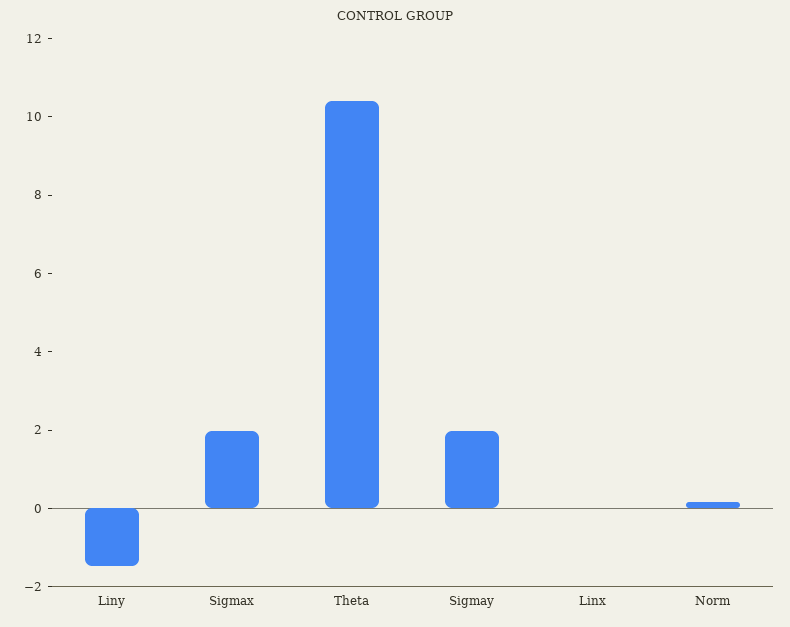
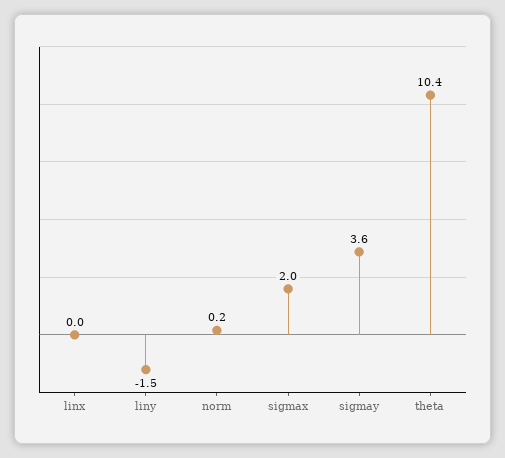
  {
    "Liny": -1.5,
    "Sigmax": 2,
    "Theta": 10.4,
-   "Sigmay": 2,
+   "Sigmay": 3.6,
    "Linx": 0,
    "Norm": 0.2
  }

